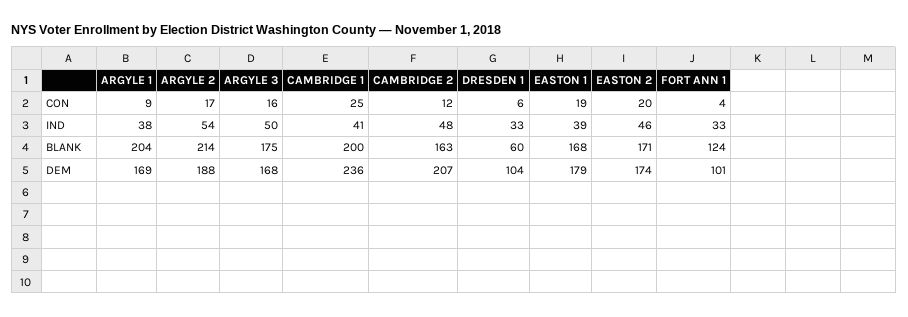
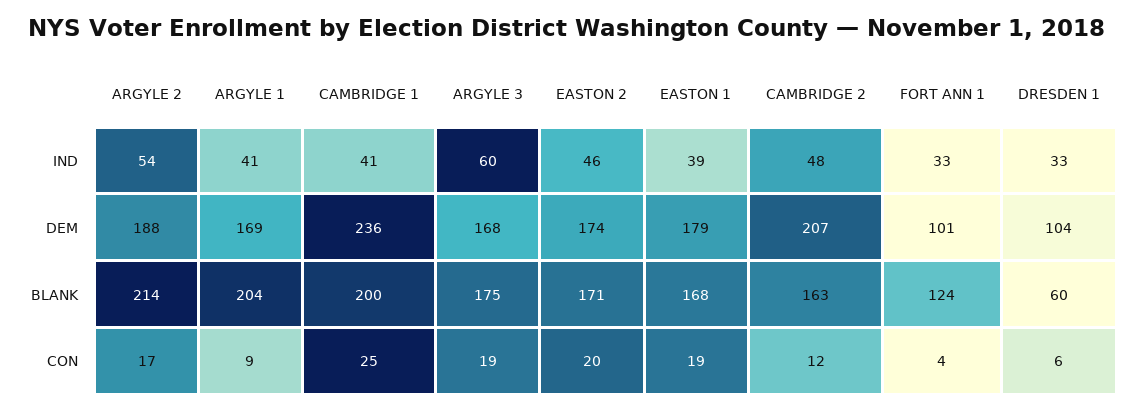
  {
    "ARGYLE 1": {
      "CON": 9,
-     "IND": 38,
+     "IND": 41,
      "BLANK": 204,
      "DEM": 169
    },
    "ARGYLE 2": {
      "CON": 17,
      "IND": 54,
      "BLANK": 214,
      "DEM": 188
    },
    "ARGYLE 3": {
-     "CON": 16,
+     "CON": 19,
-     "IND": 50,
+     "IND": 60,
      "BLANK": 175,
      "DEM": 168
    },
    "CAMBRIDGE 1": {
      "CON": 25,
      "IND": 41,
      "BLANK": 200,
      "DEM": 236
    },
    "CAMBRIDGE 2": {
      "CON": 12,
      "IND": 48,
      "BLANK": 163,
      "DEM": 207
    },
    "DRESDEN 1": {
      "CON": 6,
      "IND": 33,
      "BLANK": 60,
      "DEM": 104
    },
    "EASTON 1": {
      "CON": 19,
      "IND": 39,
      "BLANK": 168,
      "DEM": 179
    },
    "EASTON 2": {
      "CON": 20,
      "IND": 46,
      "BLANK": 171,
      "DEM": 174
    },
    "FORT ANN 1": {
      "CON": 4,
      "IND": 33,
      "BLANK": 124,
      "DEM": 101
    }
  }

